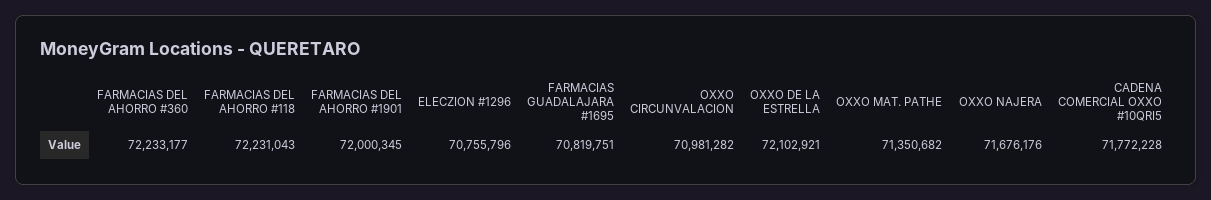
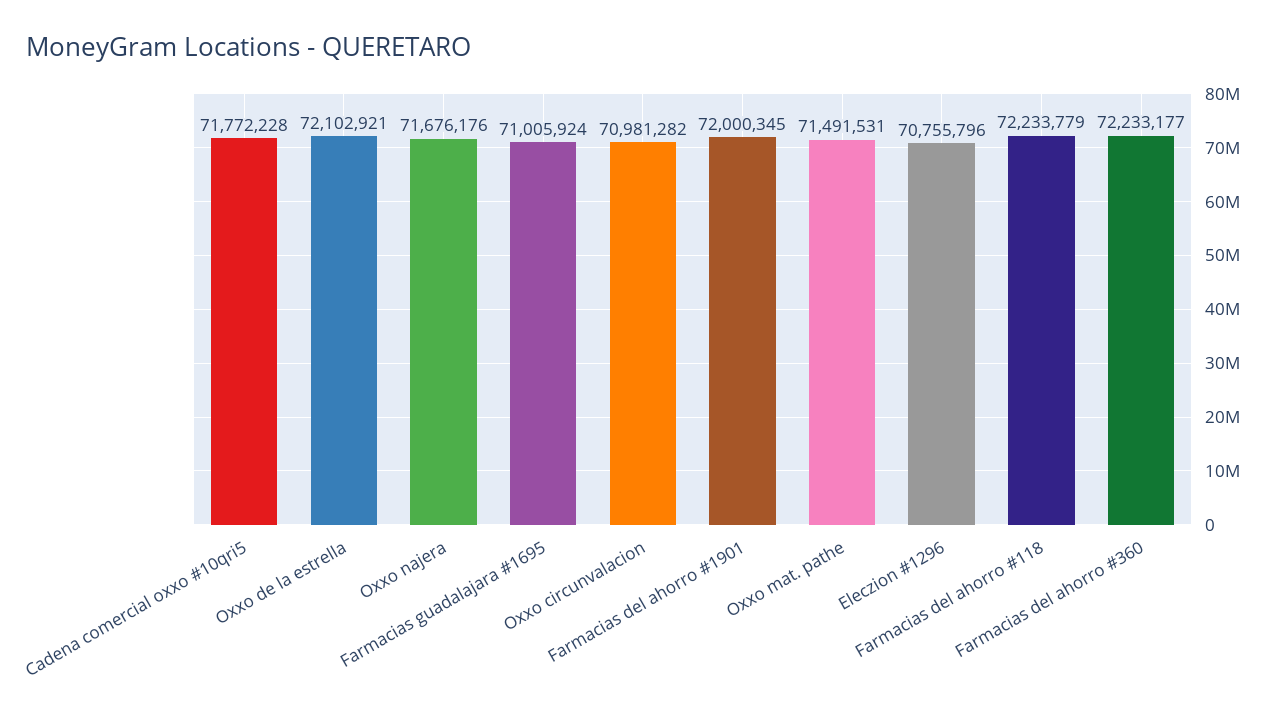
  {
    "FARMACIAS DEL AHORRO #360": 72233177,
-   "FARMACIAS DEL AHORRO #118": 72231043,
+   "FARMACIAS DEL AHORRO #118": 72233779,
    "FARMACIAS DEL AHORRO #1901": 72000345,
    "ELECZION #1296": 70755796,
-   "FARMACIAS GUADALAJARA #1695": 70819751,
+   "FARMACIAS GUADALAJARA #1695": 71005924,
    "OXXO CIRCUNVALACION": 70981282,
    "OXXO DE LA ESTRELLA": 72102921,
-   "OXXO MAT. PATHE": 71350682,
+   "OXXO MAT. PATHE": 71491531,
    "OXXO NAJERA": 71676176,
    "CADENA COMERCIAL OXXO #10QRI5": 71772228
  }

